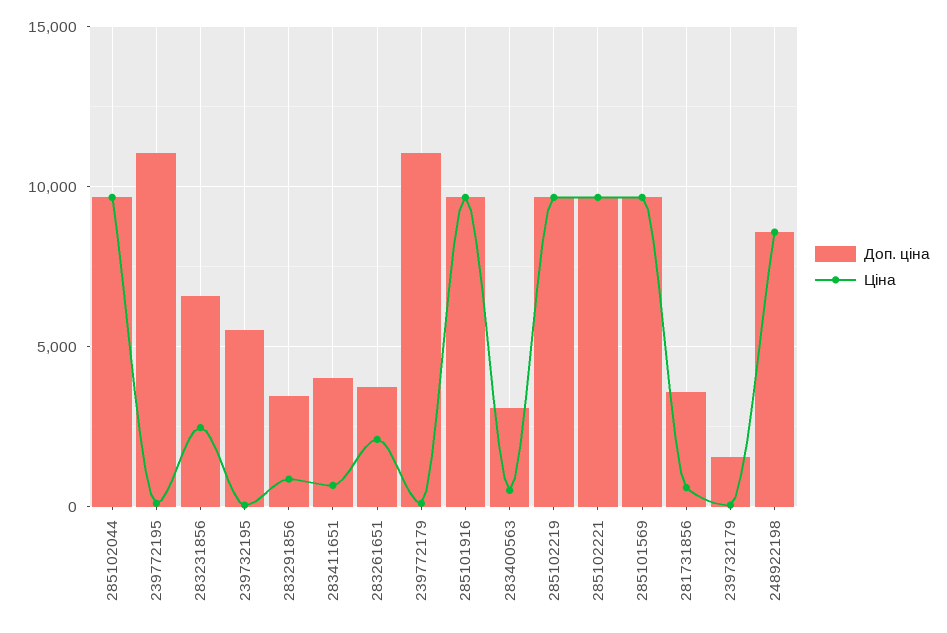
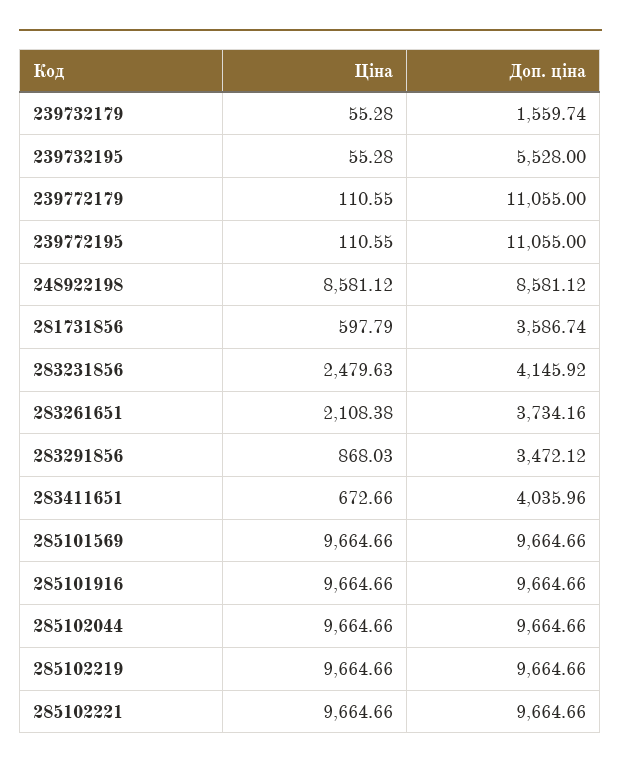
  {
    "Доп. ціна": {
      "285102044": 9664.66,
      "239772195": 11055,
-     "283231856": 6500,
+     "283231856": 4145.92,
      "239732195": 5528,
      "283291856": 3472.12,
      "283411651": 4035.96,
      "283261651": 3734.16,
      "239772179": 11055,
      "285101916": 9664.66,
-     "283400563": 3000,
      "285102219": 9664.66,
      "285102221": 9664.66,
      "285101569": 9664.66,
      "281731856": 3586.74,
      "239732179": 1559.74,
      "248922198": 8581.12
    },
    "Ціна": {
      "285102044": 9664.66,
      "239772195": 110.55,
      "283231856": 2479.63,
      "239732195": 55.28,
      "283291856": 868.03,
      "283411651": 672.66,
      "283261651": 2108.38,
      "239772179": 110.55,
      "285101916": 9664.66,
-     "283400563": 500,
      "285102219": 9664.66,
      "285102221": 9664.66,
      "285101569": 9664.66,
      "281731856": 597.79,
      "239732179": 55.28,
      "248922198": 8581.12
    }
  }

